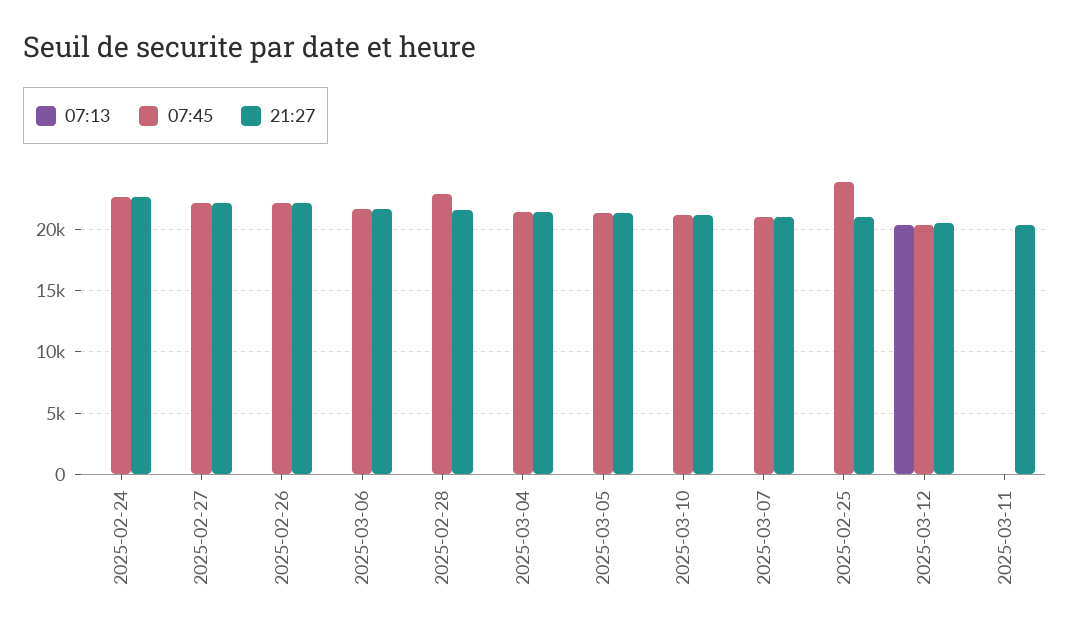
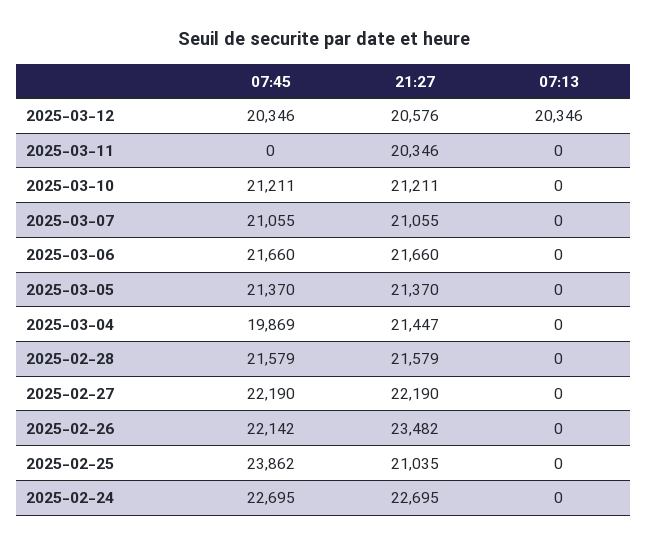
  {
    "07:13": {
      "2025-02-24": 0,
      "2025-02-27": 0,
      "2025-02-26": 0,
      "2025-03-06": 0,
      "2025-02-28": 0,
      "2025-03-04": 0,
      "2025-03-05": 0,
      "2025-03-10": 0,
      "2025-03-07": 0,
      "2025-02-25": 0,
      "2025-03-12": 20346,
      "2025-03-11": 0
    },
    "07:45": {
      "2025-02-24": 22695,
      "2025-02-27": 22190,
      "2025-02-26": 22142,
      "2025-03-06": 21660,
-     "2025-02-28": 23000,
+     "2025-02-28": 21579,
-     "2025-03-04": 21500,
+     "2025-03-04": 19869,
      "2025-03-05": 21370,
      "2025-03-10": 21211,
      "2025-03-07": 21055,
      "2025-02-25": 23862,
      "2025-03-12": 20346,
      "2025-03-11": 0
    },
    "21:27": {
      "2025-02-24": 22695,
      "2025-02-27": 22190,
-     "2025-02-26": 22000,
+     "2025-02-26": 23482,
      "2025-03-06": 21660,
      "2025-02-28": 21579,
      "2025-03-04": 21447,
      "2025-03-05": 21370,
      "2025-03-10": 21211,
      "2025-03-07": 21055,
      "2025-02-25": 21035,
      "2025-03-12": 20576,
      "2025-03-11": 20346
    }
  }

